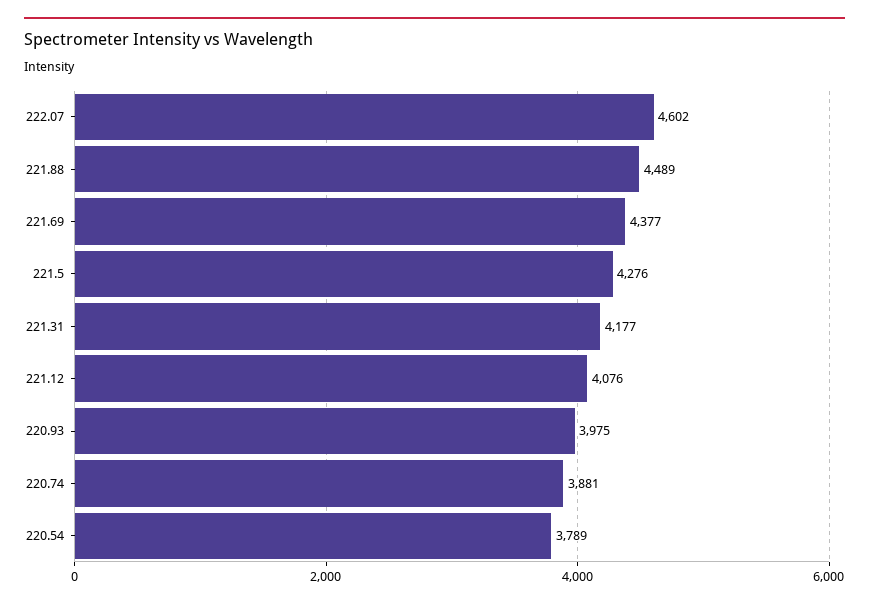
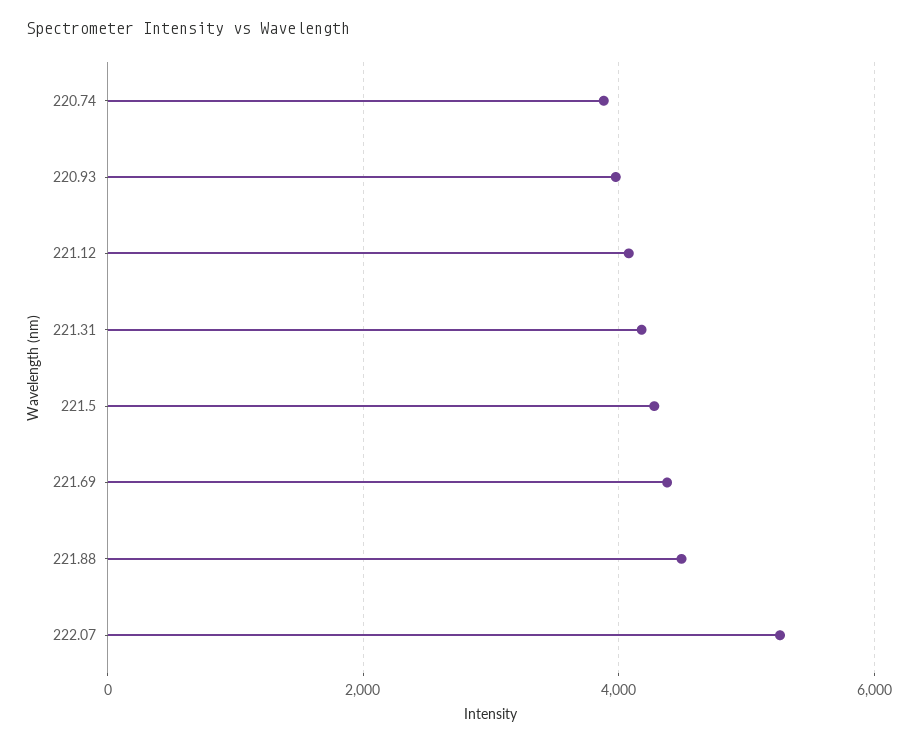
  {
-   "222.07": 4602,
+   "222.07": 5200,
    "221.88": 4489,
    "221.69": 4377,
    "221.5": 4276,
    "221.31": 4177,
    "221.12": 4076,
    "220.93": 3975,
-   "220.74": 3881,
+   "220.74": 3881
-   "220.54": 3789
  }

